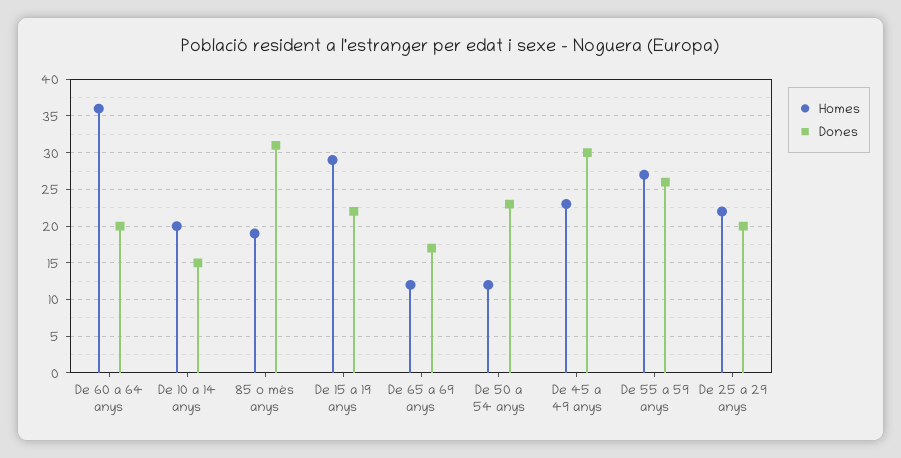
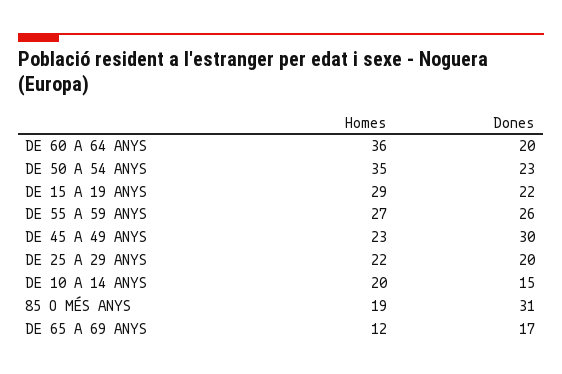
  {
    "Homes": {
      "De 60 a 64 anys": 36,
      "De 10 a 14 anys": 20,
      "85 o més anys": 19,
      "De 15 a 19 anys": 29,
      "De 65 a 69 anys": 12,
-     "De 50 a 54 anys": 12,
+     "De 50 a 54 anys": 35,
      "De 45 a 49 anys": 23,
      "De 55 a 59 anys": 27,
      "De 25 a 29 anys": 22
    },
    "Dones": {
      "De 60 a 64 anys": 20,
      "De 10 a 14 anys": 15,
      "85 o més anys": 31,
      "De 15 a 19 anys": 22,
      "De 65 a 69 anys": 17,
      "De 50 a 54 anys": 23,
      "De 45 a 49 anys": 30,
      "De 55 a 59 anys": 26,
      "De 25 a 29 anys": 20
    }
  }

